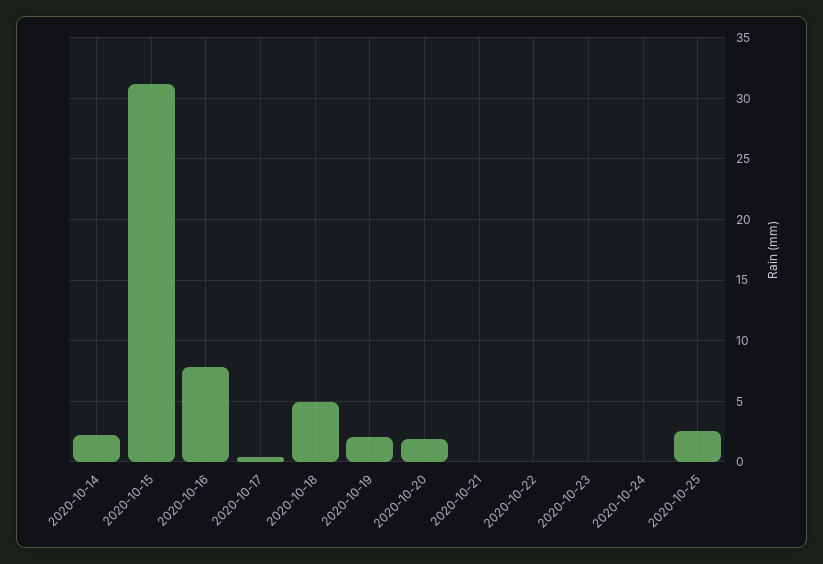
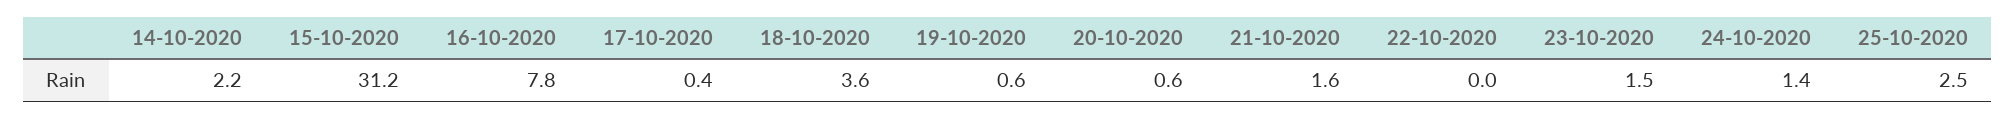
  {
    "2020-10-14": 2.2,
    "2020-10-15": 31.2,
    "2020-10-16": 7.8,
    "2020-10-17": 0.4,
-   "2020-10-18": 5,
+   "2020-10-18": 3.6,
-   "2020-10-19": 2,
+   "2020-10-19": 0.6,
-   "2020-10-20": 2,
+   "2020-10-20": 0.6,
-   "2020-10-21": 0,
+   "2020-10-21": 1.6,
    "2020-10-22": 0,
-   "2020-10-23": 0,
+   "2020-10-23": 1.5,
-   "2020-10-24": 0,
+   "2020-10-24": 1.4,
    "2020-10-25": 2.5
  }

